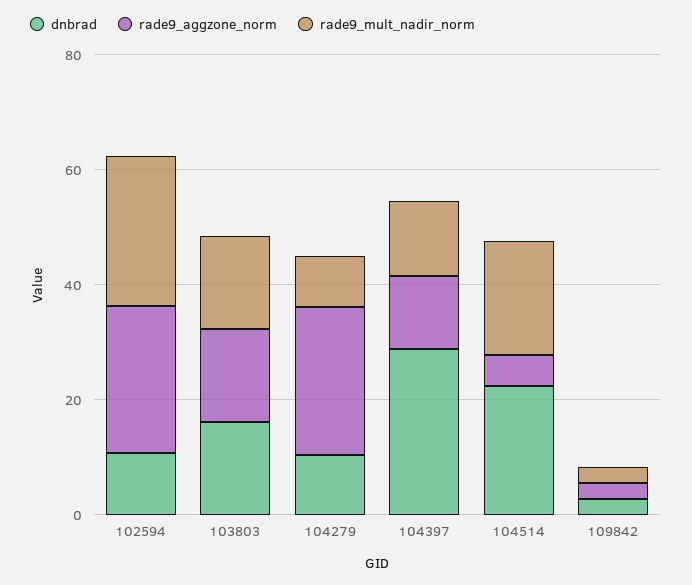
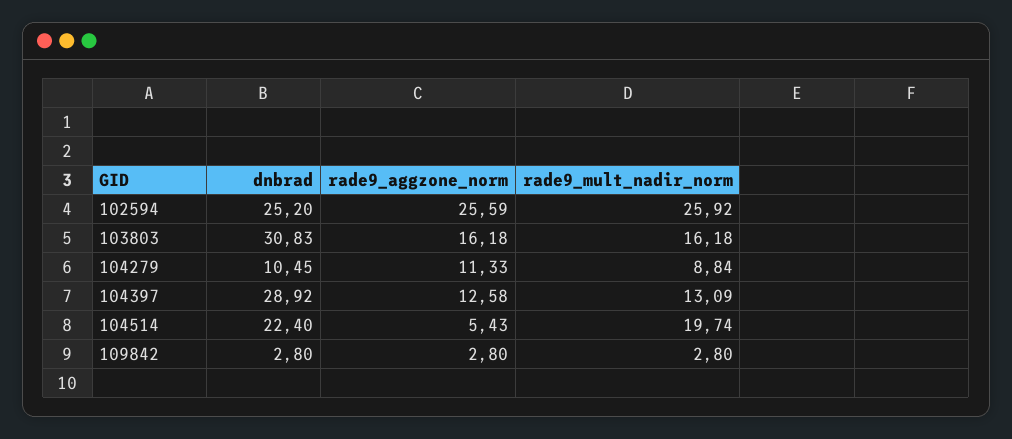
  {
    "dnbrad": {
-     "102594": 10,
+     "102594": 25.2,
-     "103803": 15,
+     "103803": 30.83,
      "104279": 10.45,
      "104397": 28.92,
      "104514": 22.4,
      "109842": 2.8
    },
    "rade9_aggzone_norm": {
      "102594": 25.59,
      "103803": 16.18,
-     "104279": 25,
+     "104279": 11.33,
      "104397": 12.58,
      "104514": 5.43,
      "109842": 2.8
    },
    "rade9_mult_nadir_norm": {
      "102594": 25.92,
      "103803": 16.18,
      "104279": 8.84,
      "104397": 13.09,
      "104514": 19.74,
      "109842": 2.8
    }
  }

